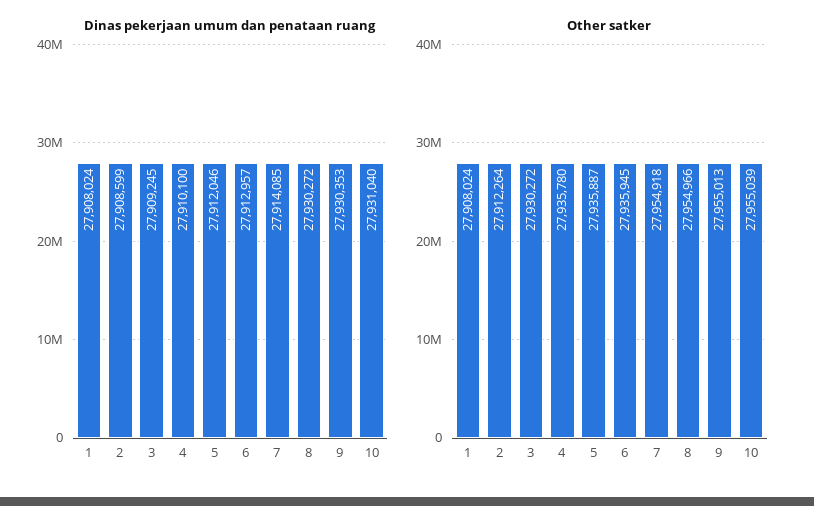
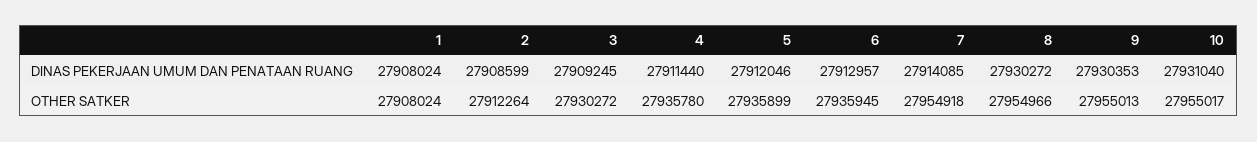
  {
    "Dinas pekerjaan umum dan penataan ruang": {
      "1": 27908024,
      "2": 27908599,
      "3": 27909245,
-     "4": 27910100,
+     "4": 27911440,
      "5": 27912046,
      "6": 27912957,
      "7": 27914085,
      "8": 27930272,
      "9": 27930353,
      "10": 27931040
    },
    "Other satker": {
      "1": 27908024,
      "2": 27912264,
      "3": 27930272,
      "4": 27935780,
-     "5": 27935887,
+     "5": 27935899,
      "6": 27935945,
      "7": 27954918,
      "8": 27954966,
      "9": 27955013,
-     "10": 27955039
+     "10": 27955017
    }
  }

